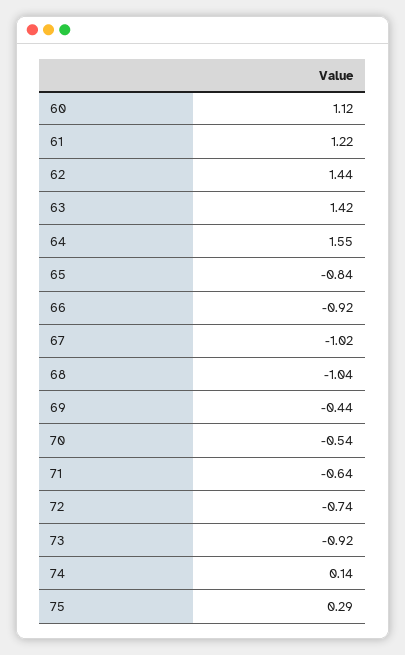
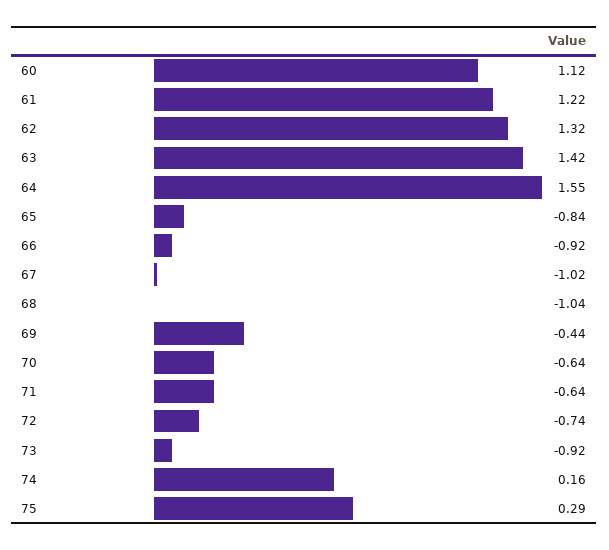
  {
    "60": 1.12,
    "61": 1.22,
-   "62": 1.44,
+   "62": 1.32,
    "63": 1.42,
    "64": 1.55,
    "65": -0.84,
    "66": -0.92,
    "67": -1.02,
    "68": -1.04,
    "69": -0.44,
-   "70": -0.54,
+   "70": -0.64,
    "71": -0.64,
    "72": -0.74,
    "73": -0.92,
-   "74": 0.14,
+   "74": 0.16,
    "75": 0.29
  }

